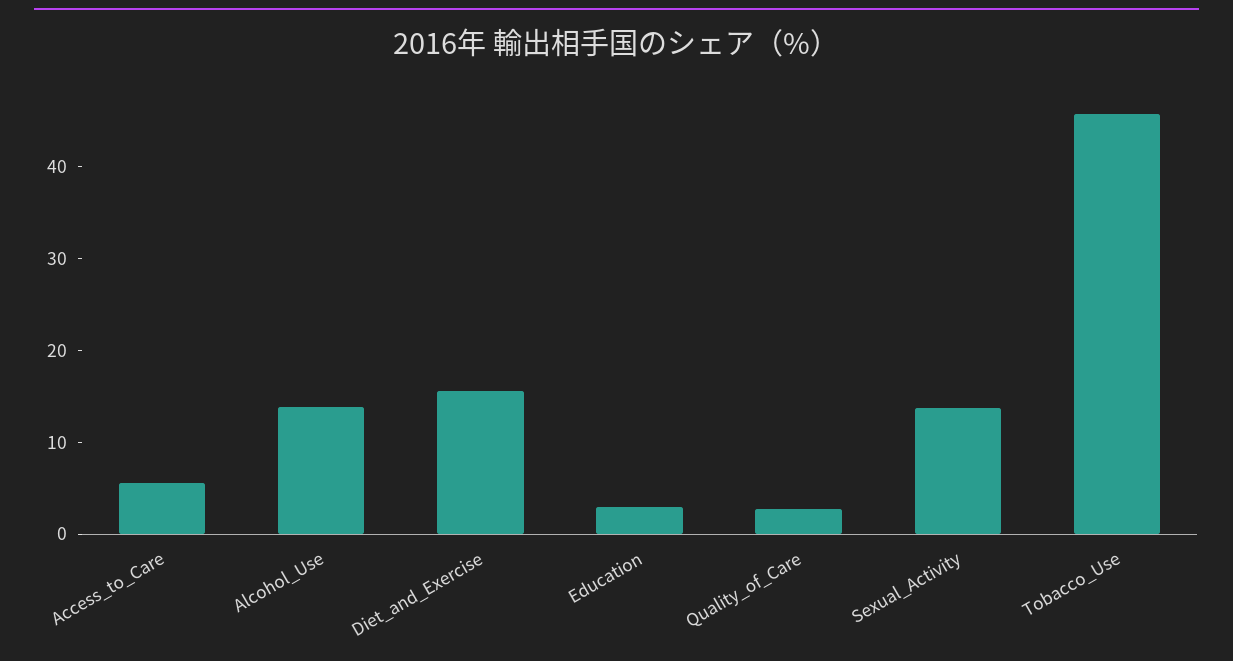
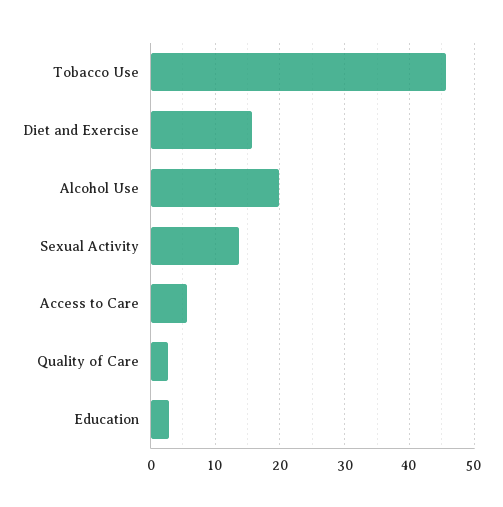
  {
    "Access_to_Care": 6,
-   "Alcohol_Use": 14,
+   "Alcohol_Use": 20,
    "Diet_and_Exercise": 16,
    "Education": 3,
    "Quality_of_Care": 3,
    "Sexual_Activity": 14,
    "Tobacco_Use": 46
  }

